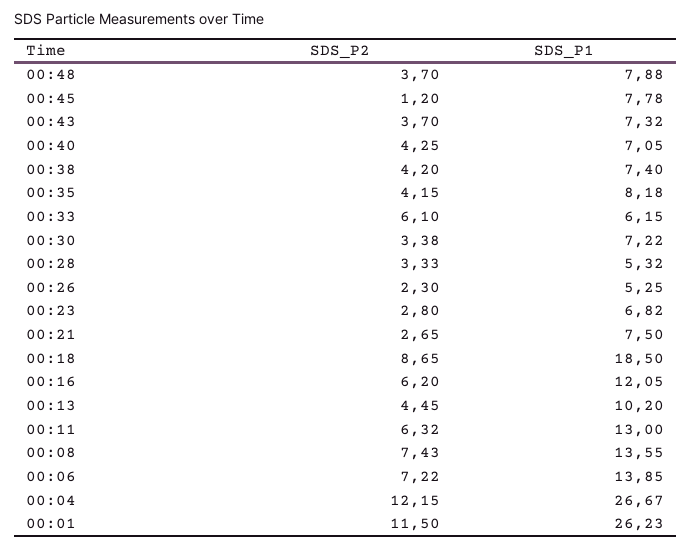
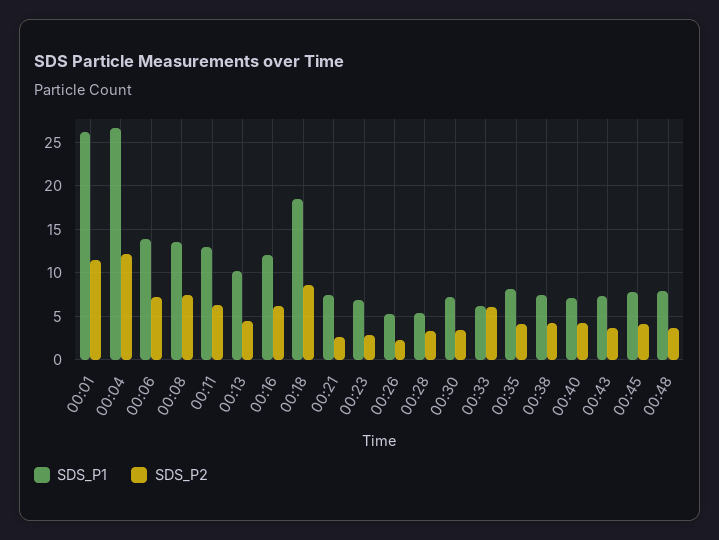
  {
    "SDS_P2": {
      "00:48": 3.7,
-     "00:45": 1.2,
+     "00:45": 4,
      "00:43": 3.7,
      "00:40": 4.25,
      "00:38": 4.2,
      "00:35": 4.15,
      "00:33": 6.1,
      "00:30": 3.38,
      "00:28": 3.33,
      "00:26": 2.3,
      "00:23": 2.8,
      "00:21": 2.65,
      "00:18": 8.65,
      "00:16": 6.2,
      "00:13": 4.45,
      "00:11": 6.32,
      "00:08": 7.43,
      "00:06": 7.22,
      "00:04": 12.15,
      "00:01": 11.5
    },
    "SDS_P1": {
      "00:48": 7.88,
      "00:45": 7.78,
      "00:43": 7.32,
      "00:40": 7.05,
      "00:38": 7.4,
      "00:35": 8.18,
      "00:33": 6.15,
      "00:30": 7.22,
      "00:28": 5.32,
      "00:26": 5.25,
      "00:23": 6.82,
      "00:21": 7.5,
      "00:18": 18.5,
      "00:16": 12.05,
      "00:13": 10.2,
      "00:11": 13,
      "00:08": 13.55,
      "00:06": 13.85,
      "00:04": 26.67,
      "00:01": 26.23
    }
  }

